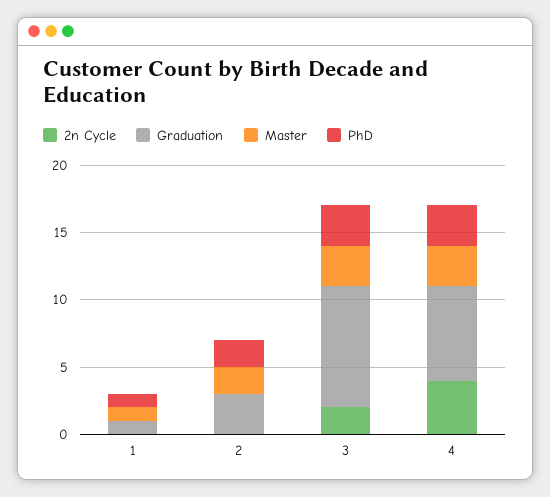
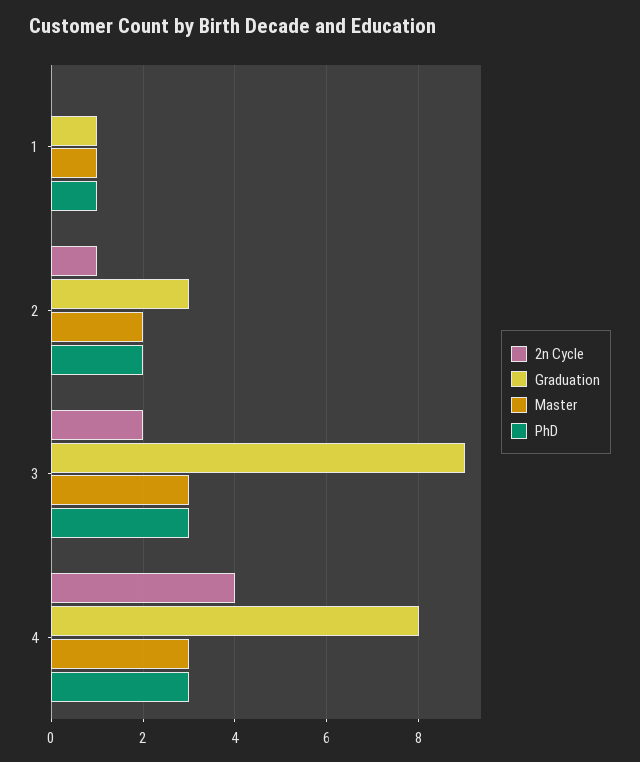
  {
    "2n Cycle": {
      "1": 0,
-     "2": 0,
+     "2": 1,
      "3": 2,
      "4": 4
    },
    "Graduation": {
      "1": 1,
      "2": 3,
      "3": 9,
-     "4": 7
+     "4": 8
    },
    "Master": {
      "1": 1,
      "2": 2,
      "3": 3,
      "4": 3
    },
    "PhD": {
      "1": 1,
      "2": 2,
      "3": 3,
      "4": 3
    }
  }

